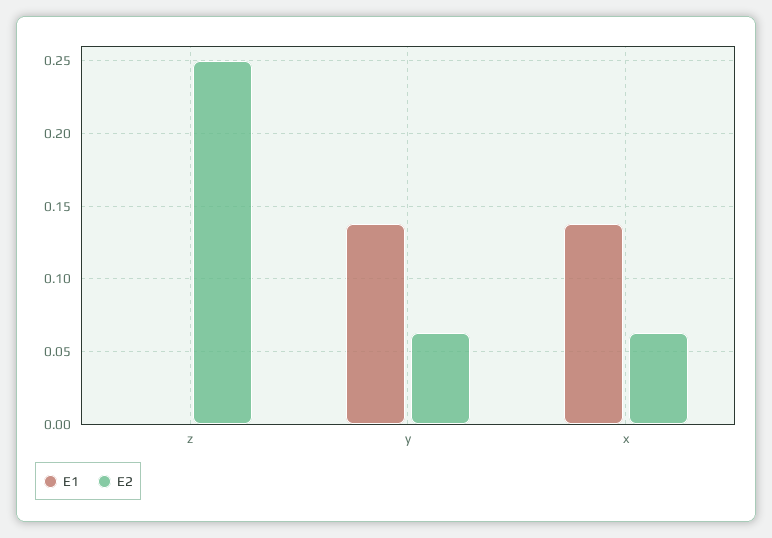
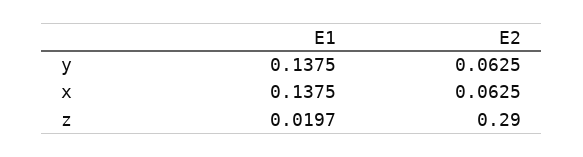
  {
    "E1": {
-     "z": 0,
+     "z": 0.0197,
      "y": 0.1375,
      "x": 0.1375
    },
    "E2": {
-     "z": 0.25,
+     "z": 0.29,
      "y": 0.0625,
      "x": 0.0625
    }
  }

